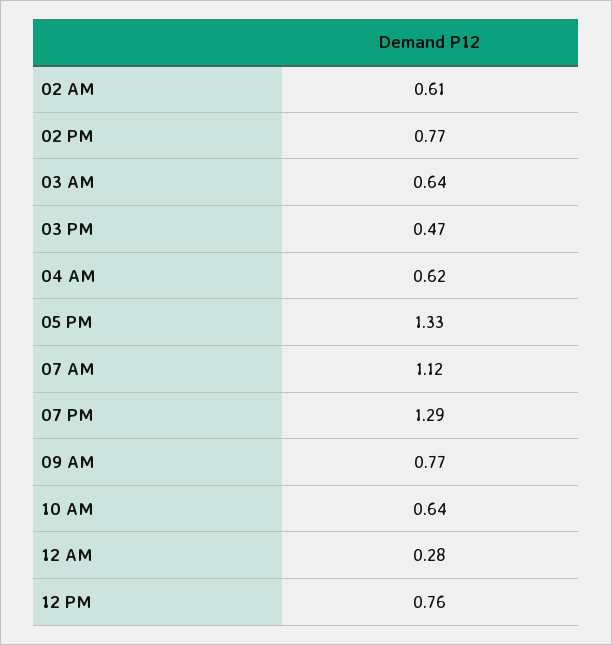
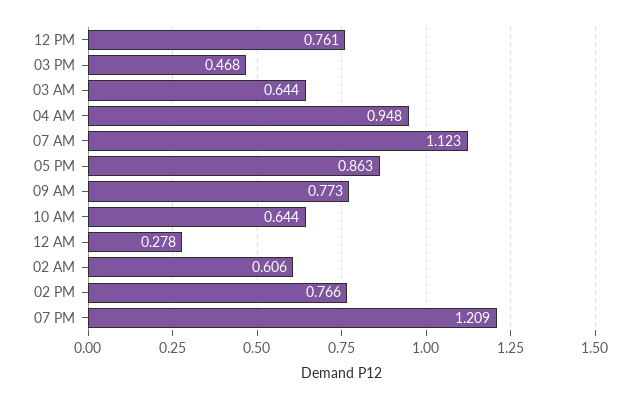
  {
    "02 AM": 0.606,
    "02 PM": 0.766,
    "03 AM": 0.644,
    "03 PM": 0.468,
-   "04 AM": 0.62,
+   "04 AM": 0.948,
-   "05 PM": 1.33,
+   "05 PM": 0.863,
    "07 AM": 1.123,
-   "07 PM": 1.29,
+   "07 PM": 1.209,
    "09 AM": 0.773,
    "10 AM": 0.644,
    "12 AM": 0.278,
    "12 PM": 0.761
  }

